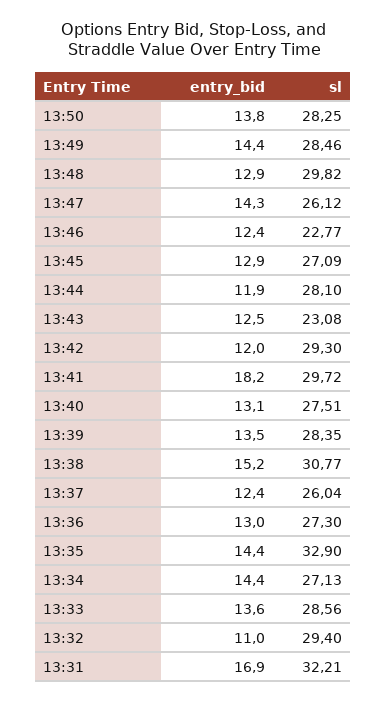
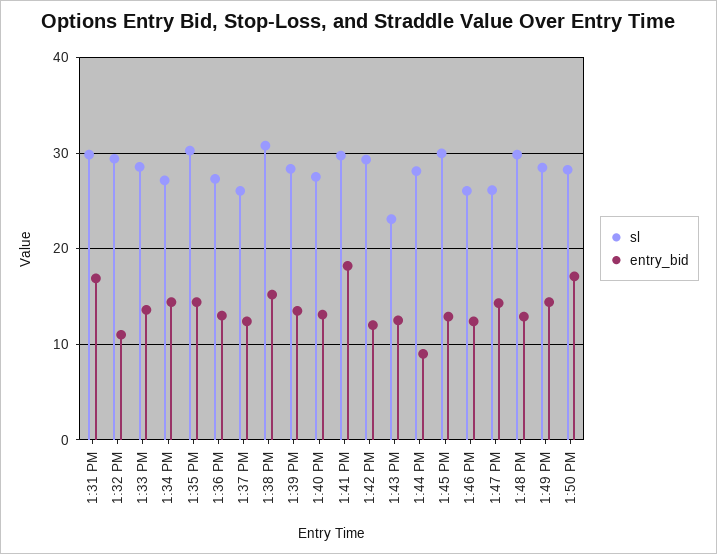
  {
    "entry_bid": {
-     "13:50": 13.8,
+     "13:50": 17,
      "13:49": 14.4,
      "13:48": 12.9,
      "13:47": 14.3,
      "13:46": 12.4,
      "13:45": 12.9,
-     "13:44": 11.9,
+     "13:44": 9,
      "13:43": 12.5,
      "13:42": 12,
      "13:41": 18.2,
      "13:40": 13.1,
      "13:39": 13.5,
      "13:38": 15.2,
      "13:37": 12.4,
      "13:36": 13,
      "13:35": 14.4,
      "13:34": 14.4,
      "13:33": 13.6,
      "13:32": 11,
      "13:31": 16.9
    },
    "sl": {
      "13:50": 28.25,
      "13:49": 28.46,
      "13:48": 29.82,
      "13:47": 26.12,
-     "13:46": 22.77,
+     "13:46": 26,
-     "13:45": 27.09,
+     "13:45": 30,
      "13:44": 28.1,
      "13:43": 23.08,
      "13:42": 29.3,
      "13:41": 29.72,
      "13:40": 27.51,
      "13:39": 28.35,
      "13:38": 30.77,
      "13:37": 26.04,
      "13:36": 27.3,
-     "13:35": 32.9,
+     "13:35": 30,
      "13:34": 27.13,
      "13:33": 28.56,
      "13:32": 29.4,
-     "13:31": 32.21
+     "13:31": 30
    }
  }

